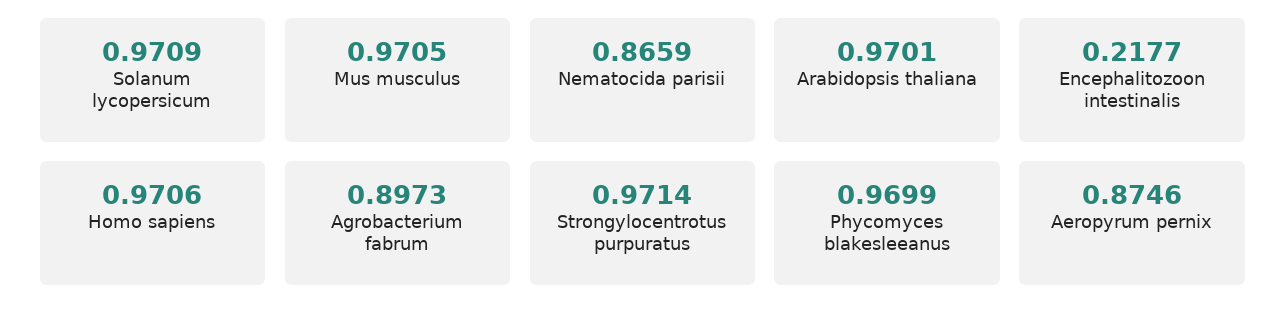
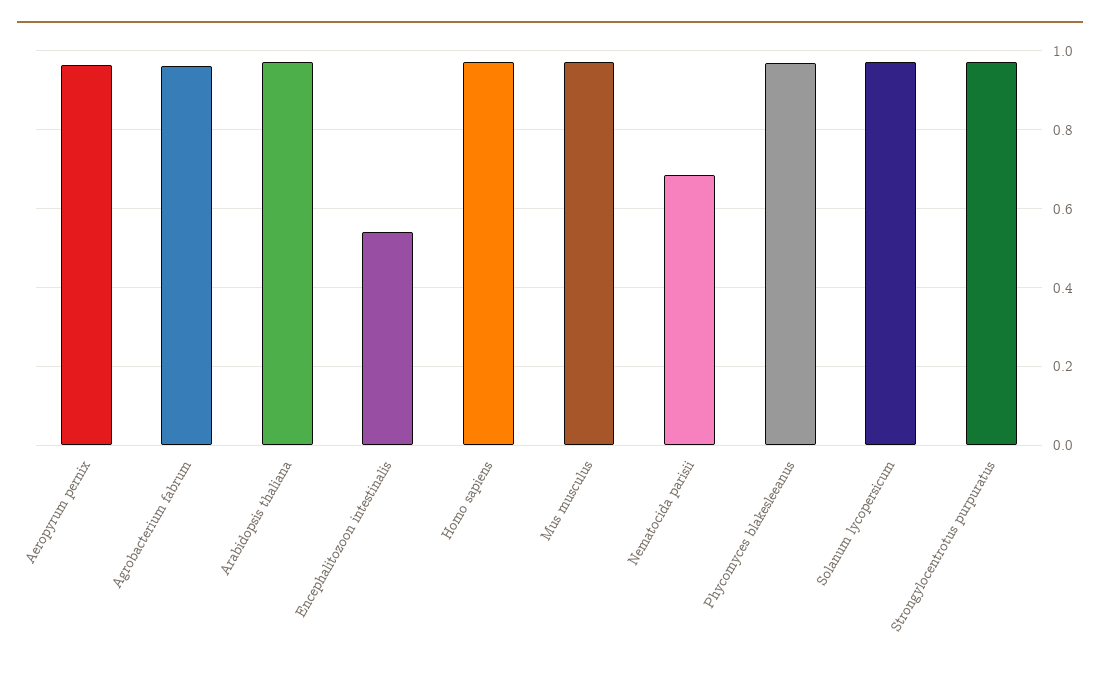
  {
    "Solanum lycopersicum": 0.9709,
    "Mus musculus": 0.9705,
-   "Nematocida parisii": 0.8659,
+   "Nematocida parisii": 0.68,
    "Arabidopsis thaliana": 0.9701,
-   "Encephalitozoon intestinalis": 0.2177,
+   "Encephalitozoon intestinalis": 0.54,
    "Homo sapiens": 0.9706,
-   "Agrobacterium fabrum": 0.8973,
+   "Agrobacterium fabrum": 0.96,
    "Strongylocentrotus purpuratus": 0.9714,
    "Phycomyces blakesleeanus": 0.9699,
-   "Aeropyrum pernix": 0.8746
+   "Aeropyrum pernix": 0.96
  }

